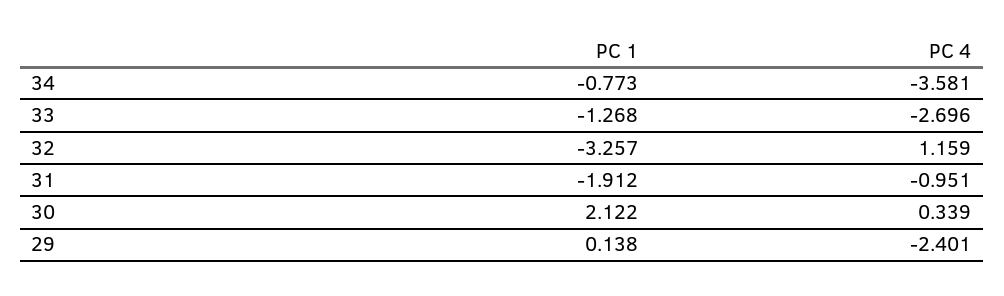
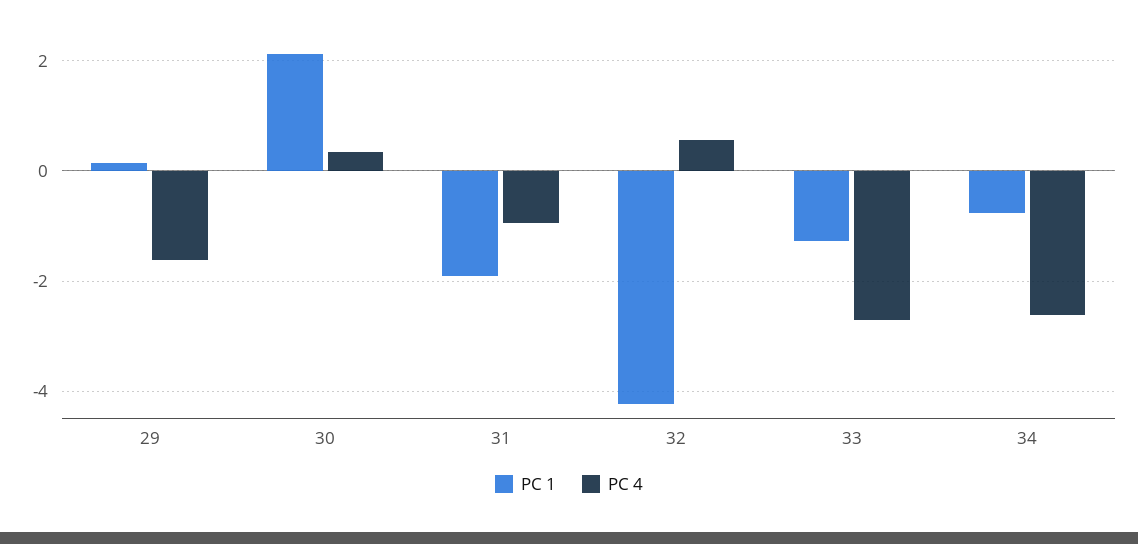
  {
    "PC 1": {
      "34": -0.773,
      "33": -1.268,
-     "32": -3.257,
+     "32": -4.2,
      "31": -1.912,
      "30": 2.122,
      "29": 0.138
    },
    "PC 4": {
-     "34": -3.581,
+     "34": -2.6,
      "33": -2.696,
-     "32": 1.159,
+     "32": 0.6,
      "31": -0.951,
      "30": 0.339,
-     "29": -2.401
+     "29": -1.6
    }
  }

